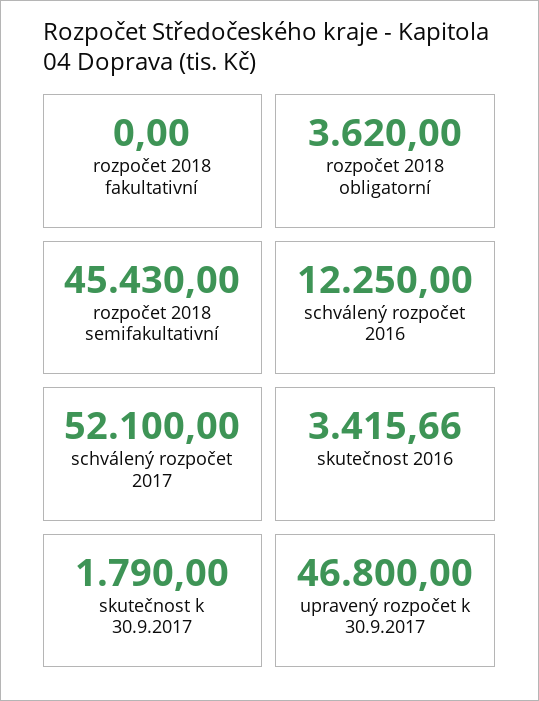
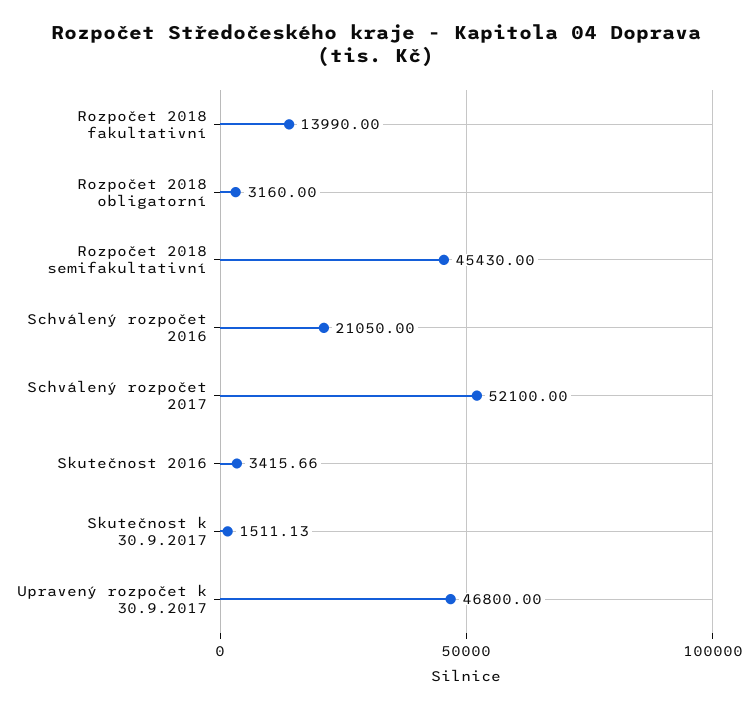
  {
-   "rozpočet 2018 fakultativní": 0,
+   "rozpočet 2018 fakultativní": 13990,
-   "rozpočet 2018 obligatorní": 3620,
+   "rozpočet 2018 obligatorní": 3160,
    "rozpočet 2018 semifakultativní": 45430,
-   "schválený rozpočet 2016": 12250,
+   "schválený rozpočet 2016": 21050,
    "schválený rozpočet 2017": 52100,
    "skutečnost 2016": 3415.66,
-   "skutečnost k 30.9.2017": 1790,
+   "skutečnost k 30.9.2017": 1511.13,
    "upravený rozpočet k 30.9.2017": 46800
  }

